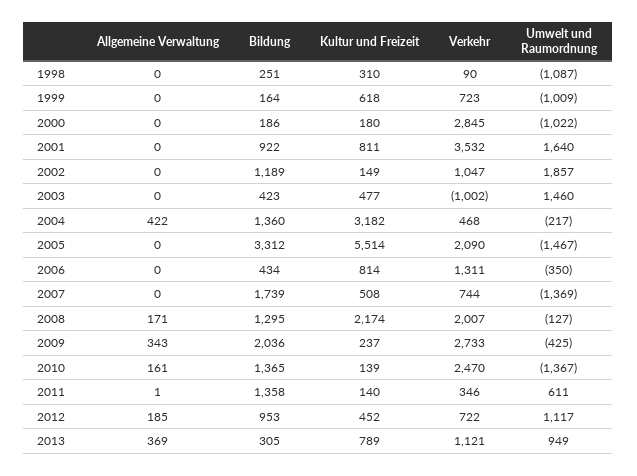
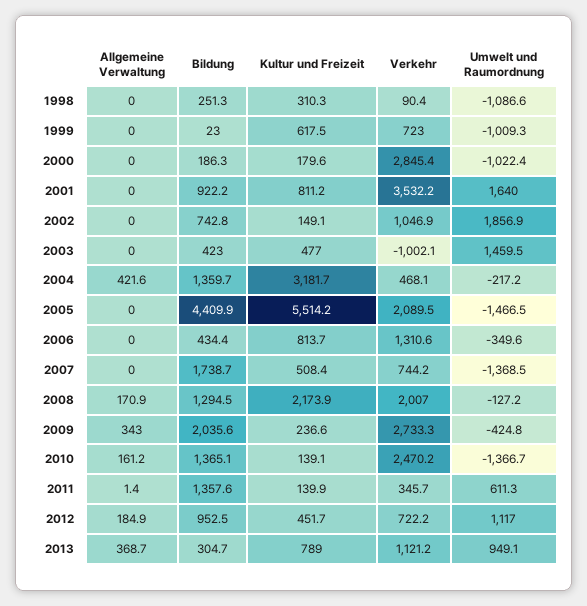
  {
    "Allgemeine Verwaltung": {
      "1998": 0,
      "1999": 0,
      "2000": 0,
      "2001": 0,
      "2002": 0,
      "2003": 0,
      "2004": 421.6,
      "2005": 0,
      "2006": 0,
      "2007": 0,
      "2008": 170.9,
      "2009": 343,
      "2010": 161.2,
      "2011": 1.4,
      "2012": 184.9,
      "2013": 368.7
    },
    "Bildung": {
      "1998": 251.3,
-     "1999": 164,
+     "1999": 23,
      "2000": 186.3,
      "2001": 922.2,
-     "2002": 1189,
+     "2002": 742.8,
      "2003": 423,
      "2004": 1359.7,
-     "2005": 3312,
+     "2005": 4409.9,
      "2006": 434.4,
      "2007": 1738.7,
      "2008": 1294.5,
      "2009": 2035.6,
      "2010": 1365.1,
      "2011": 1357.6,
      "2012": 952.5,
      "2013": 304.7
    },
    "Kultur und Freizeit": {
      "1998": 310.3,
      "1999": 617.5,
      "2000": 179.6,
      "2001": 811.2,
      "2002": 149.1,
      "2003": 477,
      "2004": 3181.7,
      "2005": 5514.2,
      "2006": 813.7,
      "2007": 508.4,
      "2008": 2173.9,
      "2009": 236.6,
      "2010": 139.1,
      "2011": 139.9,
      "2012": 451.7,
      "2013": 789
    },
    "Verkehr": {
      "1998": 90.4,
      "1999": 723,
      "2000": 2845.4,
      "2001": 3532.2,
      "2002": 1046.9,
      "2003": -1002.1,
      "2004": 468.1,
      "2005": 2089.5,
      "2006": 1310.6,
      "2007": 744.2,
      "2008": 2007,
      "2009": 2733.3,
      "2010": 2470.2,
      "2011": 345.7,
      "2012": 722.2,
      "2013": 1121.2
    },
    "Umwelt und Raumordnung": {
      "1998": -1086.6,
      "1999": -1009.3,
      "2000": -1022.4,
      "2001": 1640,
      "2002": 1856.9,
      "2003": 1459.5,
      "2004": -217.2,
      "2005": -1466.5,
      "2006": -349.6,
      "2007": -1368.5,
      "2008": -127.2,
      "2009": -424.8,
      "2010": -1366.7,
      "2011": 611.3,
      "2012": 1117,
      "2013": 949.1
    }
  }

